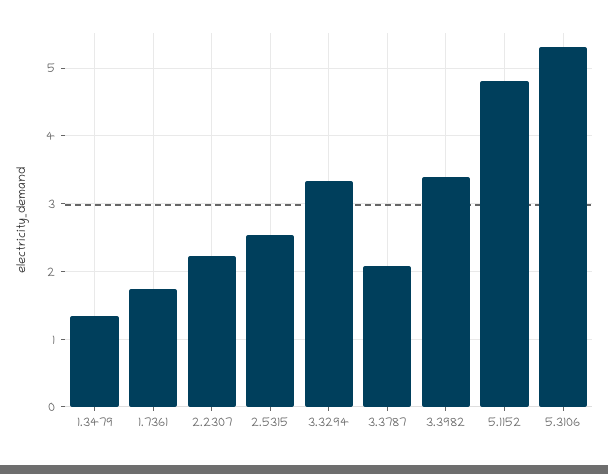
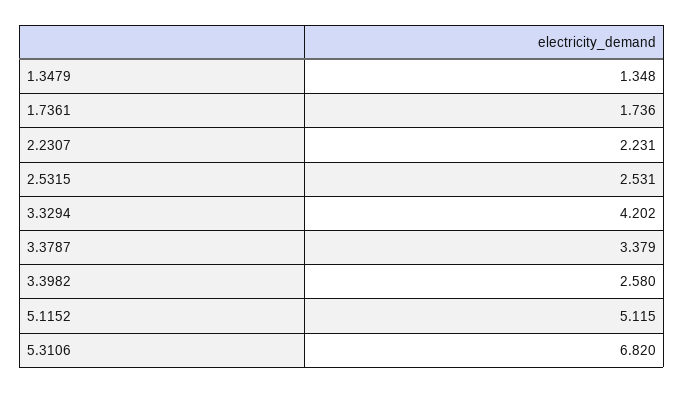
  {
    "1.3479": 1.348,
    "1.7361": 1.736,
    "2.2307": 2.231,
    "2.5315": 2.531,
-   "3.3294": 3.3,
+   "3.3294": 4.202,
-   "3.3787": 2.1,
+   "3.3787": 3.379,
-   "3.3982": 3.4,
+   "3.3982": 2.58,
-   "5.1152": 4.8,
+   "5.1152": 5.115,
-   "5.3106": 5.3
+   "5.3106": 6.82
  }

